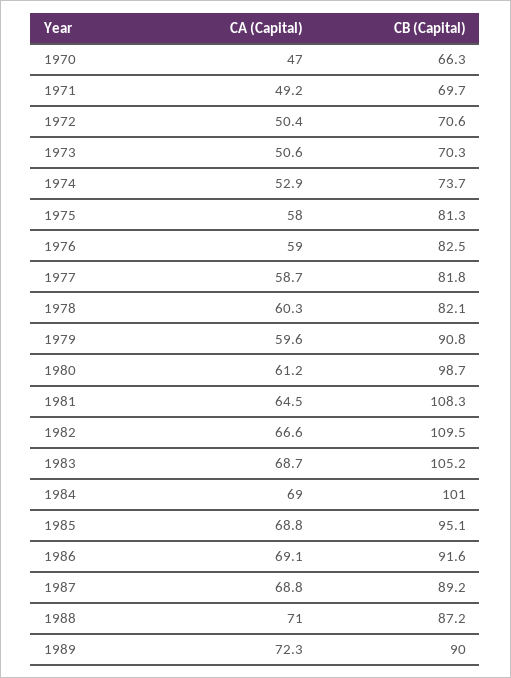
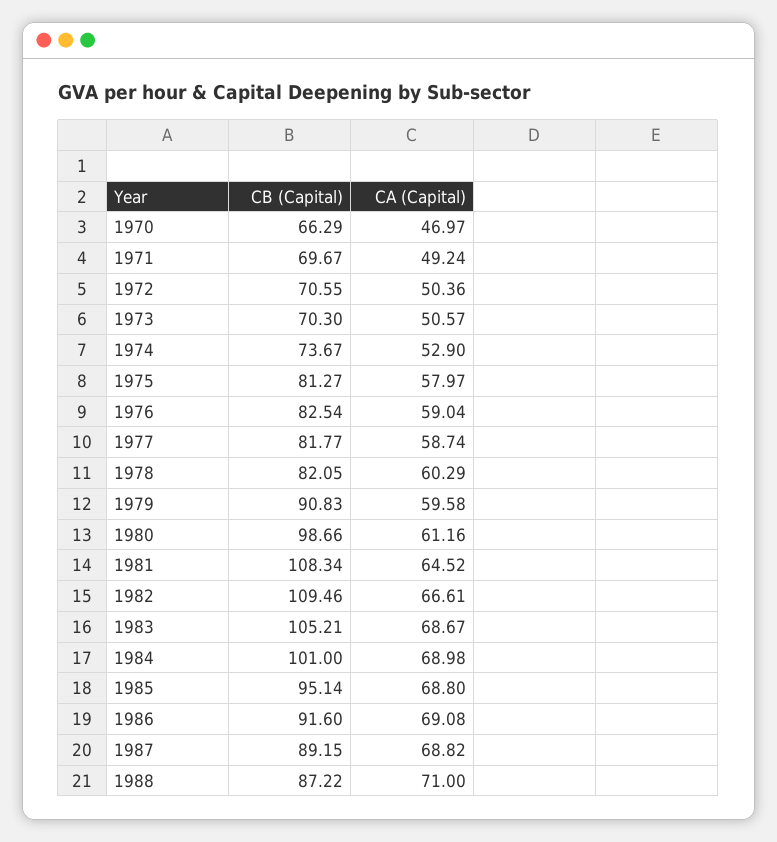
  {
    "CA (Capital)": {
      "1970": 46.97,
      "1971": 49.24,
      "1972": 50.36,
      "1973": 50.57,
      "1974": 52.9,
      "1975": 57.97,
      "1976": 59.04,
      "1977": 58.74,
      "1978": 60.29,
      "1979": 59.58,
      "1980": 61.16,
      "1981": 64.52,
      "1982": 66.61,
      "1983": 68.67,
      "1984": 68.98,
      "1985": 68.8,
      "1986": 69.08,
      "1987": 68.82,
-     "1988": 71,
+     "1988": 71
-     "1989": 72.3
    },
    "CB (Capital)": {
      "1970": 66.29,
      "1971": 69.67,
      "1972": 70.55,
      "1973": 70.3,
      "1974": 73.67,
      "1975": 81.27,
      "1976": 82.54,
      "1977": 81.77,
      "1978": 82.05,
      "1979": 90.83,
      "1980": 98.66,
      "1981": 108.34,
      "1982": 109.46,
      "1983": 105.21,
      "1984": 101,
      "1985": 95.14,
      "1986": 91.6,
      "1987": 89.15,
-     "1988": 87.22,
+     "1988": 87.22
-     "1989": 90
    }
  }

